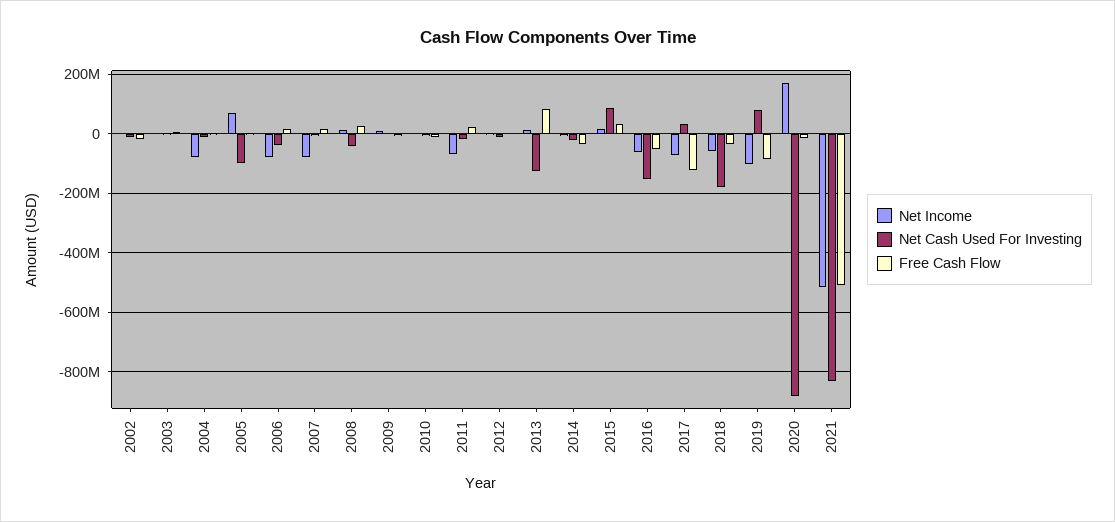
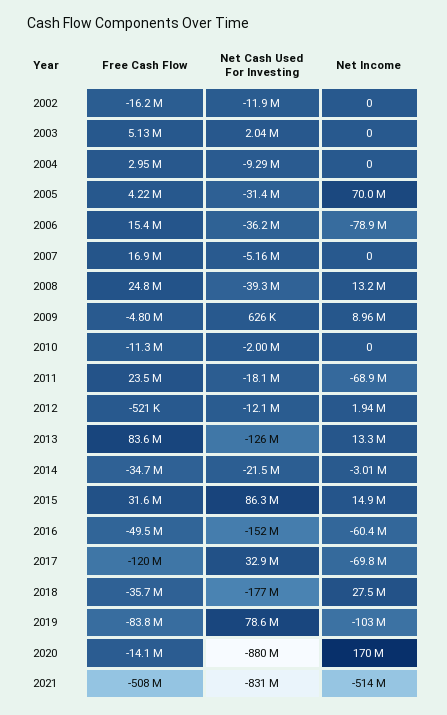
  {
    "Net Income": {
      "2002": 0,
      "2003": 0,
-     "2004": -75000000,
+     "2004": 0,
      "2005": 70000000,
      "2006": -78900000,
-     "2007": -75000000,
+     "2007": 0,
      "2008": 13200000,
      "2009": 8960000,
      "2010": 0,
      "2011": -68900000,
      "2012": 1940000,
      "2013": 13300000,
      "2014": -3010000,
      "2015": 14900000,
      "2016": -60400000,
      "2017": -69800000,
-     "2018": -50000000,
+     "2018": 27500000,
      "2019": -103000000,
      "2020": 170000000,
      "2021": -514000000
    },
    "Net Cash Used For Investing": {
      "2002": -11900000,
      "2003": 2040000,
      "2004": -9290000,
-     "2005": -100000000,
+     "2005": -31400000,
      "2006": -36200000,
      "2007": -5160000,
      "2008": -39300000,
      "2009": 626000,
      "2010": -2000000,
      "2011": -18100000,
      "2012": -12100000,
      "2013": -126000000,
      "2014": -21500000,
      "2015": 86300000,
      "2016": -152000000,
      "2017": 32900000,
      "2018": -177000000,
      "2019": 78600000,
      "2020": -880000000,
      "2021": -831000000
    },
    "Free Cash Flow": {
      "2002": -16200000,
      "2003": 5130000,
      "2004": 2950000,
      "2005": 4220000,
      "2006": 15400000,
      "2007": 16900000,
      "2008": 24800000,
      "2009": -4800000,
      "2010": -11300000,
      "2011": 23500000,
      "2012": -521000,
      "2013": 83600000,
      "2014": -34700000,
      "2015": 31600000,
      "2016": -49500000,
      "2017": -120000000,
      "2018": -35700000,
      "2019": -83800000,
      "2020": -14100000,
      "2021": -508000000
    }
  }

